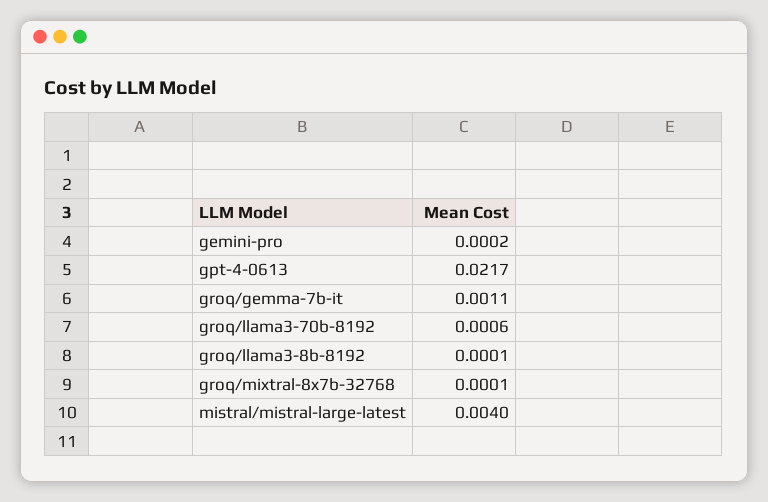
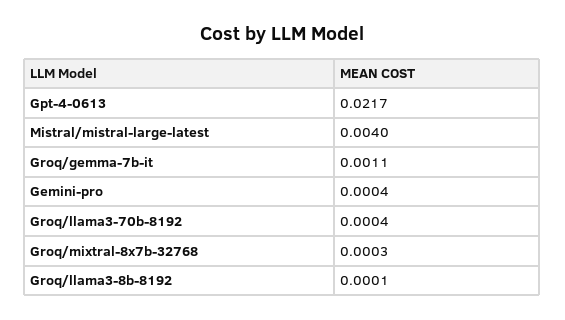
  {
-   "gemini-pro": 0.0002,
+   "gemini-pro": 0.0004,
    "gpt-4-0613": 0.0217,
    "groq/gemma-7b-it": 0.0011,
-   "groq/llama3-70b-8192": 0.0006,
+   "groq/llama3-70b-8192": 0.0004,
    "groq/llama3-8b-8192": 0.0001,
-   "groq/mixtral-8x7b-32768": 0.0001,
+   "groq/mixtral-8x7b-32768": 0.0003,
    "mistral/mistral-large-latest": 0.004
  }

